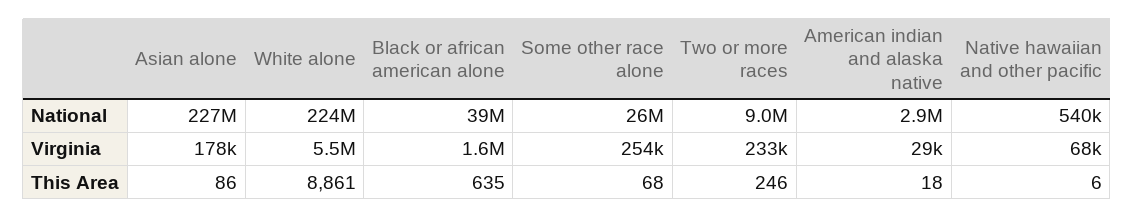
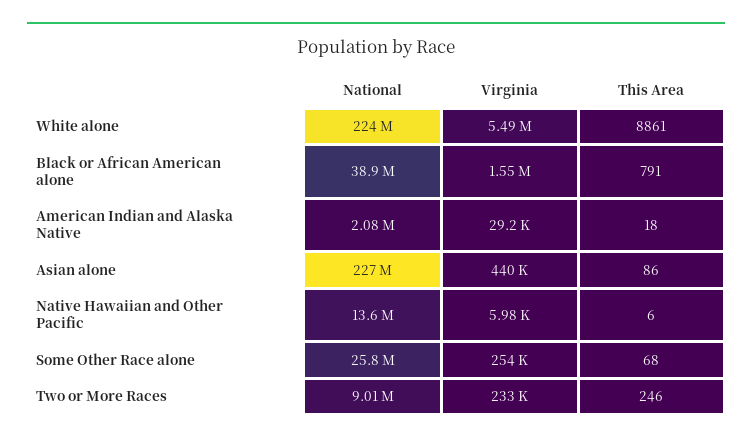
  {
    "Asian alone": {
      "National": 227000000,
-     "Virginia": 178000,
+     "Virginia": 440000,
      "This Area": 86
    },
    "White alone": {
      "National": 224000000,
      "Virginia": 5490000,
      "This Area": 8861
    },
    "Black or african american alone": {
      "National": 38900000,
      "Virginia": 1550000,
-     "This Area": 635
+     "This Area": 791
    },
    "Some other race alone": {
      "National": 25800000,
      "Virginia": 254000,
      "This Area": 68
    },
    "Two or more races": {
      "National": 9010000,
      "Virginia": 233000,
      "This Area": 246
    },
    "American indian and alaska native": {
-     "National": 2900000,
+     "National": 2080000,
      "Virginia": 29200,
      "This Area": 18
    },
    "Native hawaiian and other pacific": {
-     "National": 540000,
+     "National": 13600000,
-     "Virginia": 68000,
+     "Virginia": 5980,
      "This Area": 6
    }
  }

